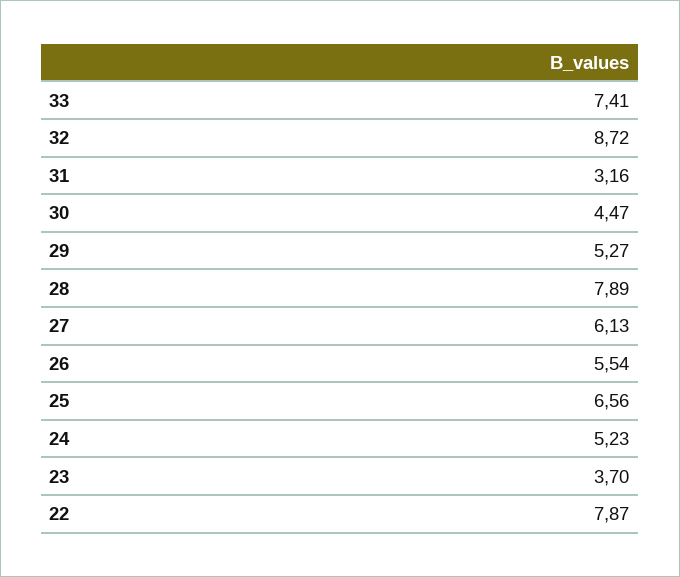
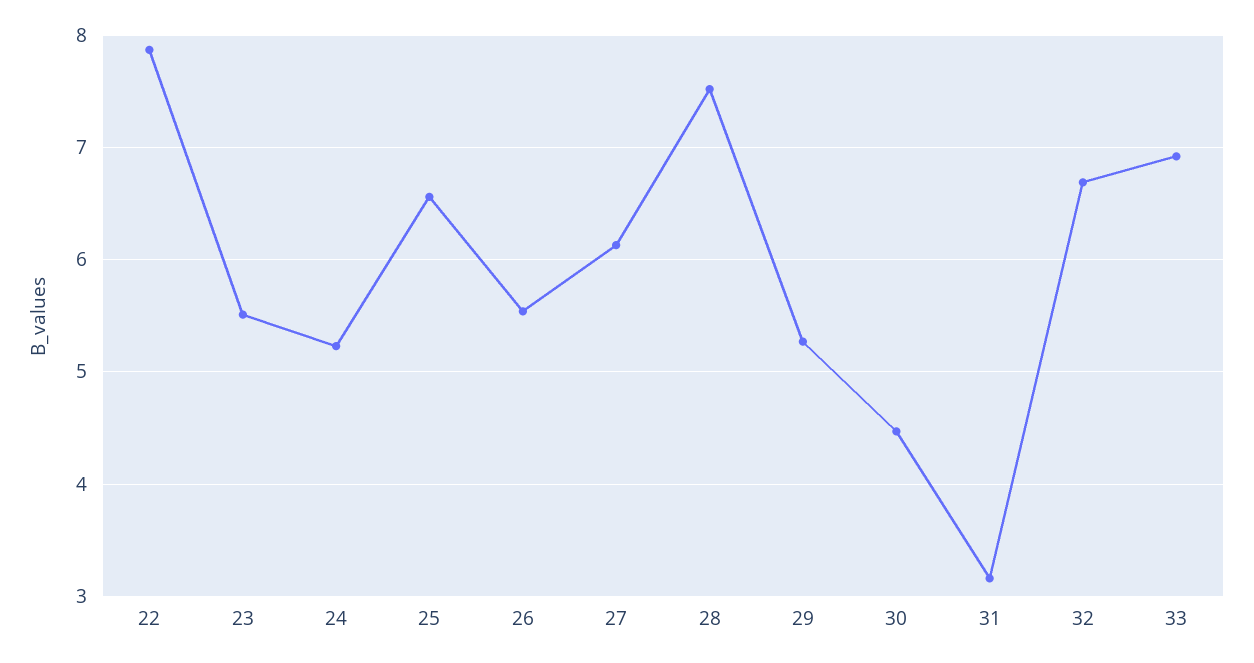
  {
-   "33": 7.41,
+   "33": 6.9,
-   "32": 8.72,
+   "32": 6.7,
    "31": 3.16,
    "30": 4.47,
    "29": 5.27,
-   "28": 7.89,
+   "28": 7.5,
    "27": 6.13,
    "26": 5.54,
    "25": 6.56,
    "24": 5.23,
-   "23": 3.7,
+   "23": 5.5,
    "22": 7.87
  }

